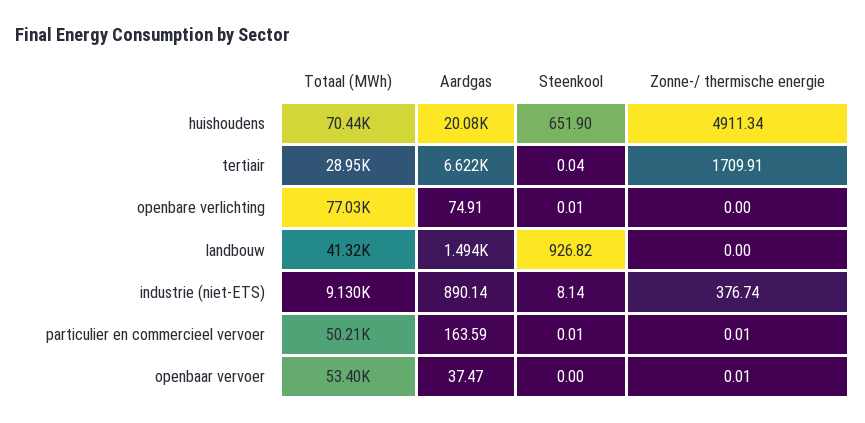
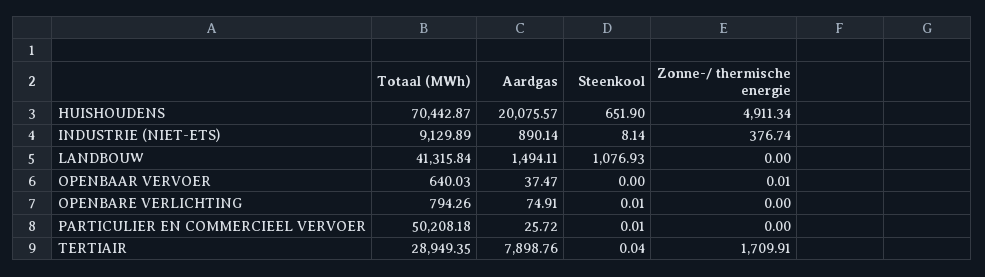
  {
    "Totaal (MWh)": {
      "huishoudens": 70442.87,
      "tertiair": 28949.35,
-     "openbare verlichting": 77030,
+     "openbare verlichting": 794.26,
      "landbouw": 41315.84,
      "industrie (niet-ETS)": 9129.89,
      "particulier en commercieel vervoer": 50208.18,
-     "openbaar vervoer": 53400
+     "openbaar vervoer": 640.03
    },
    "Aardgas": {
      "huishoudens": 20075.57,
-     "tertiair": 6622,
+     "tertiair": 7898.76,
      "openbare verlichting": 74.91,
      "landbouw": 1494.11,
      "industrie (niet-ETS)": 890.14,
-     "particulier en commercieel vervoer": 163.59,
+     "particulier en commercieel vervoer": 25.72,
      "openbaar vervoer": 37.47
    },
    "Steenkool": {
      "huishoudens": 651.9,
      "tertiair": 0.04,
      "openbare verlichting": 0.01,
-     "landbouw": 926.82,
+     "landbouw": 1076.93,
      "industrie (niet-ETS)": 8.14,
      "particulier en commercieel vervoer": 0.01,
      "openbaar vervoer": 0
    },
    "Zonne-/ thermische energie": {
      "huishoudens": 4911.34,
      "tertiair": 1709.91,
      "openbare verlichting": 0,
      "landbouw": 0,
      "industrie (niet-ETS)": 376.74,
-     "particulier en commercieel vervoer": 0.01,
+     "particulier en commercieel vervoer": 0,
      "openbaar vervoer": 0.01
    }
  }

